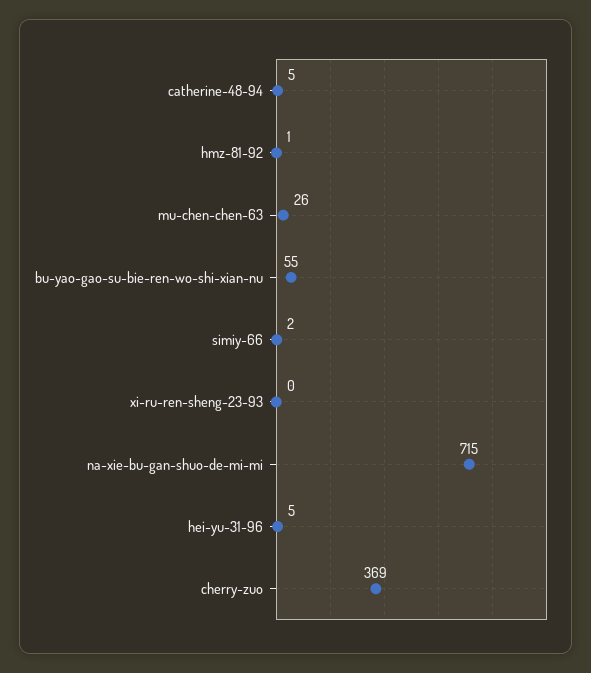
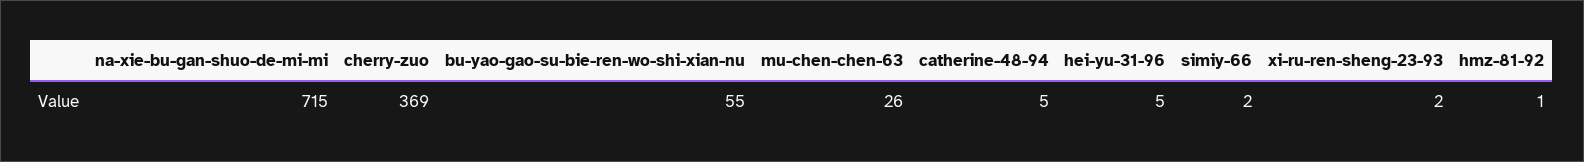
  {
    "catherine-48-94": 5,
    "hmz-81-92": 1,
    "mu-chen-chen-63": 26,
    "bu-yao-gao-su-bie-ren-wo-shi-xian-nu": 55,
    "simiy-66": 2,
-   "xi-ru-ren-sheng-23-93": 0,
+   "xi-ru-ren-sheng-23-93": 2,
    "na-xie-bu-gan-shuo-de-mi-mi": 715,
    "hei-yu-31-96": 5,
    "cherry-zuo": 369
  }

